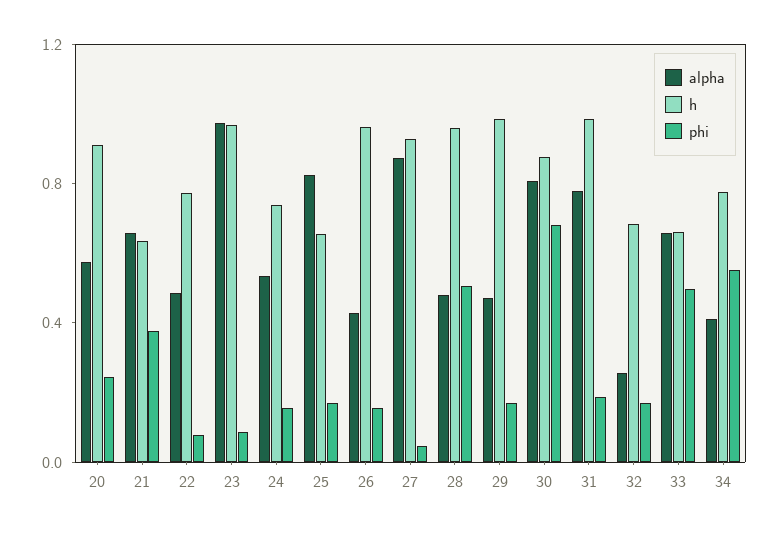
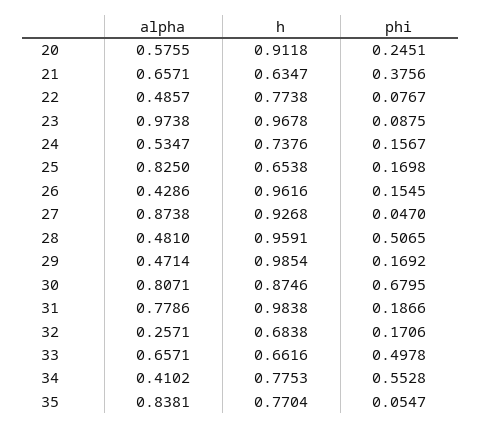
  {
    "alpha": {
      "20": 0.5755,
      "21": 0.6571,
      "22": 0.4857,
      "23": 0.9738,
      "24": 0.5347,
      "25": 0.825,
      "26": 0.4286,
      "27": 0.8738,
      "28": 0.481,
      "29": 0.4714,
      "30": 0.8071,
      "31": 0.7786,
      "32": 0.2571,
      "33": 0.6571,
-     "34": 0.4102
+     "34": 0.4102,
+     "35": 0.8381
    },
    "h": {
      "20": 0.9118,
      "21": 0.6347,
      "22": 0.7738,
      "23": 0.9678,
      "24": 0.7376,
      "25": 0.6538,
      "26": 0.9616,
      "27": 0.9268,
      "28": 0.9591,
      "29": 0.9854,
      "30": 0.8746,
      "31": 0.9838,
      "32": 0.6838,
      "33": 0.6616,
-     "34": 0.7753
+     "34": 0.7753,
+     "35": 0.7704
    },
    "phi": {
      "20": 0.2451,
      "21": 0.3756,
      "22": 0.0767,
      "23": 0.0875,
      "24": 0.1567,
      "25": 0.1698,
      "26": 0.1545,
      "27": 0.047,
      "28": 0.5065,
      "29": 0.1692,
      "30": 0.6795,
      "31": 0.1866,
      "32": 0.1706,
      "33": 0.4978,
-     "34": 0.5528
+     "34": 0.5528,
+     "35": 0.0547
    }
  }

